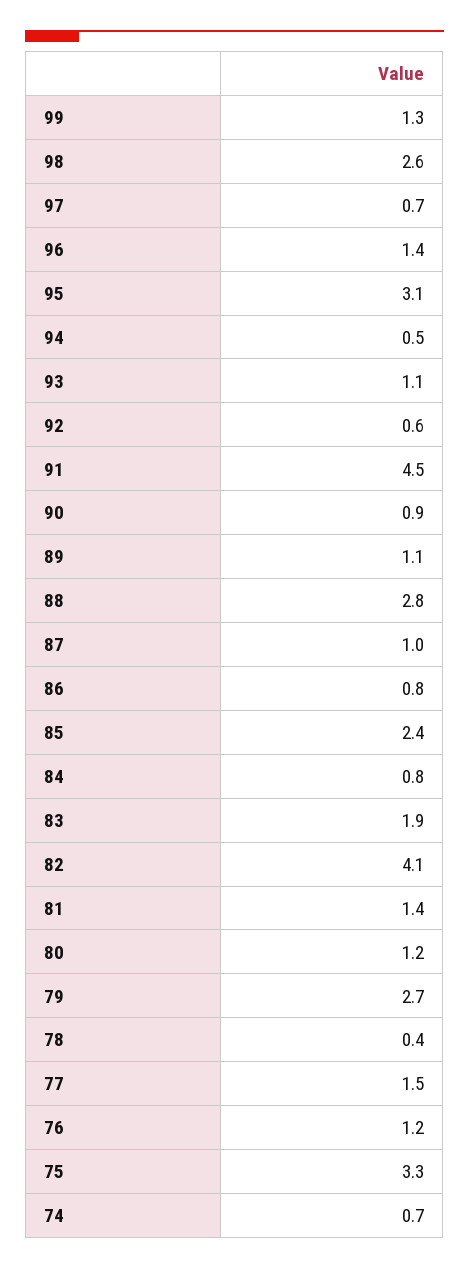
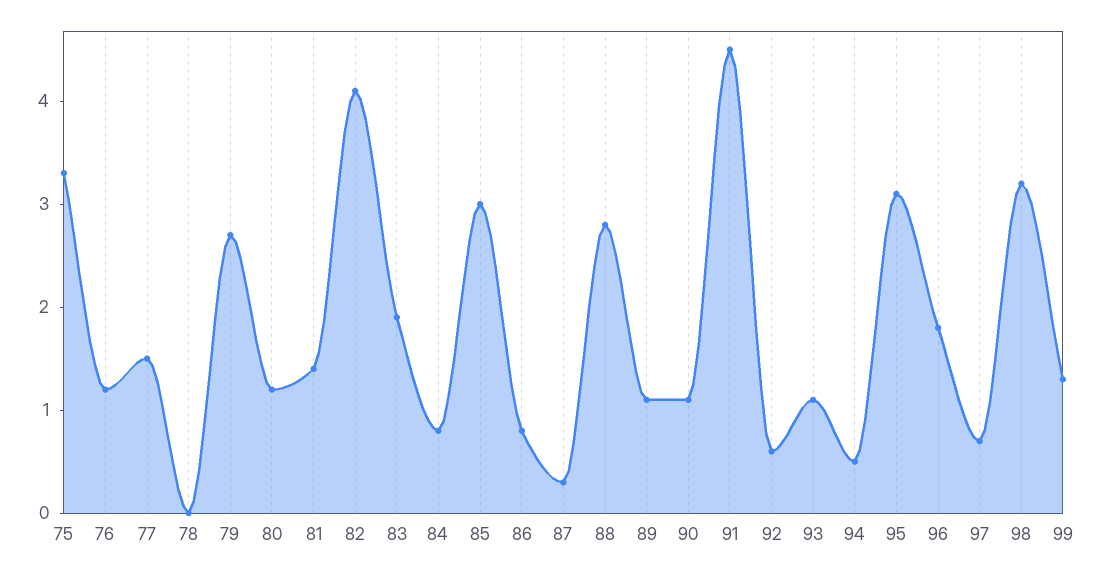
  {
    "99": 1.3,
-   "98": 2.6,
+   "98": 3.2,
    "97": 0.7,
-   "96": 1.4,
+   "96": 1.8,
    "95": 3.1,
    "94": 0.5,
    "93": 1.1,
    "92": 0.6,
    "91": 4.5,
-   "90": 0.9,
+   "90": 1.1,
    "89": 1.1,
    "88": 2.8,
-   "87": 1,
+   "87": 0.3,
    "86": 0.8,
-   "85": 2.4,
+   "85": 3,
    "84": 0.8,
    "83": 1.9,
    "82": 4.1,
    "81": 1.4,
    "80": 1.2,
    "79": 2.7,
-   "78": 0.4,
+   "78": 0,
    "77": 1.5,
    "76": 1.2,
-   "75": 3.3,
+   "75": 3.3
-   "74": 0.7
  }

